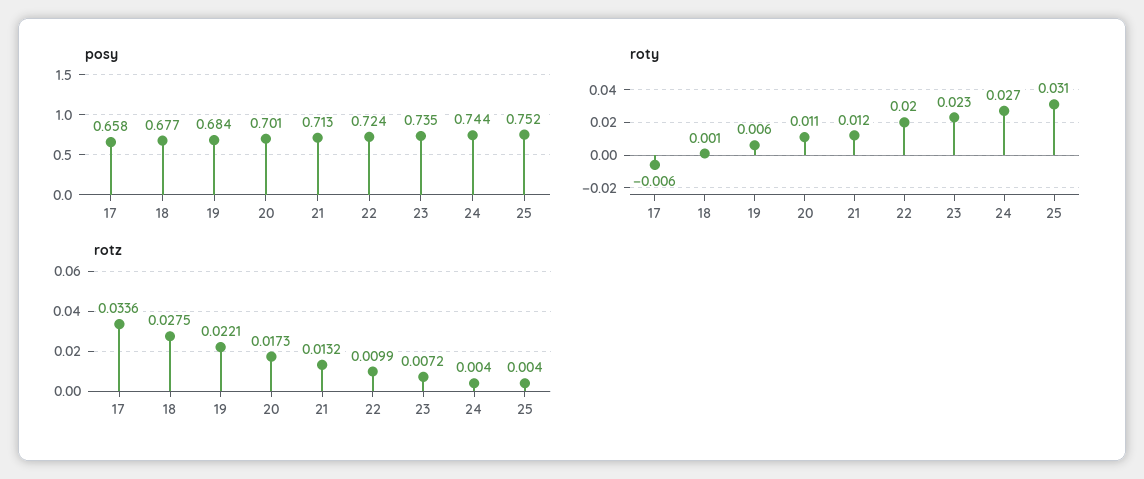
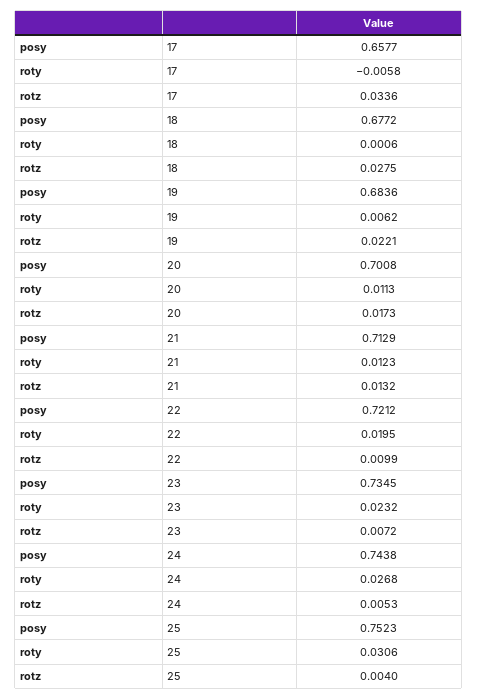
  {
    "posy": {
      "17": 0.6577,
      "18": 0.6772,
      "19": 0.6836,
      "20": 0.7008,
      "21": 0.7129,
-     "22": 0.724,
+     "22": 0.7212,
      "23": 0.7345,
      "24": 0.7438,
      "25": 0.7523
    },
    "roty": {
      "17": -0.0058,
      "18": 0.0006,
      "19": 0.0062,
      "20": 0.0113,
      "21": 0.0123,
      "22": 0.0195,
      "23": 0.0232,
      "24": 0.0268,
      "25": 0.0306
    },
    "rotz": {
      "17": 0.0336,
      "18": 0.0275,
      "19": 0.0221,
      "20": 0.0173,
      "21": 0.0132,
      "22": 0.0099,
      "23": 0.0072,
-     "24": 0.004,
+     "24": 0.0053,
      "25": 0.004
    }
  }

